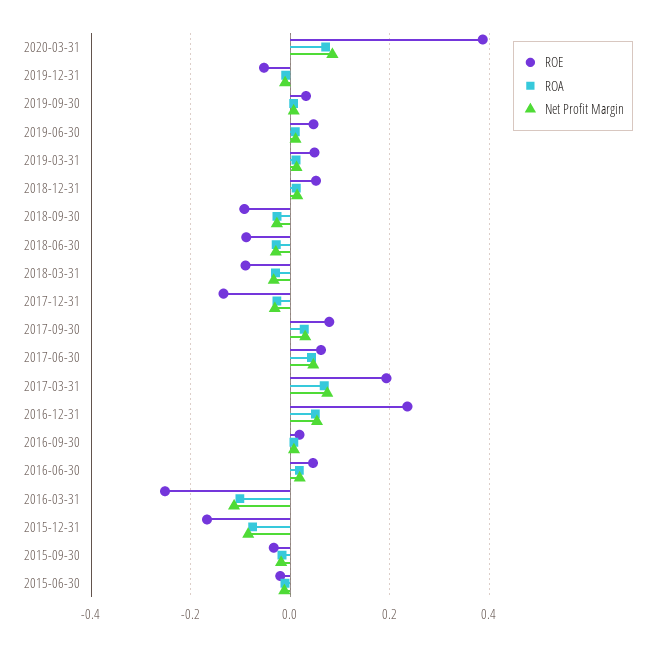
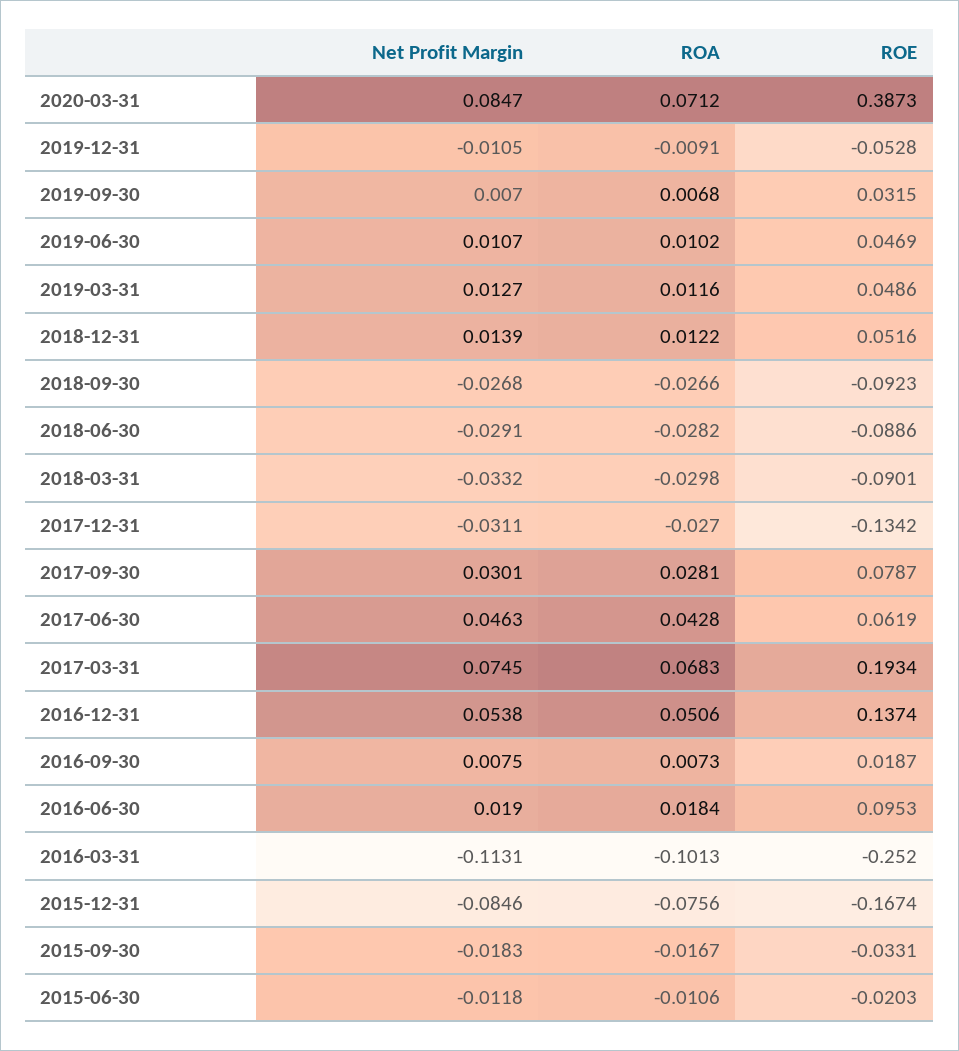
  {
    "ROE": {
      "2020-03-31": 0.3873,
      "2019-12-31": -0.0528,
      "2019-09-30": 0.0315,
      "2019-06-30": 0.0469,
      "2019-03-31": 0.0486,
      "2018-12-31": 0.0516,
      "2018-09-30": -0.0923,
      "2018-06-30": -0.0886,
      "2018-03-31": -0.0901,
      "2017-12-31": -0.1342,
      "2017-09-30": 0.0787,
      "2017-06-30": 0.0619,
      "2017-03-31": 0.1934,
-     "2016-12-31": 0.24,
+     "2016-12-31": 0.1374,
      "2016-09-30": 0.0187,
-     "2016-06-30": 0.04,
+     "2016-06-30": 0.0953,
      "2016-03-31": -0.252,
      "2015-12-31": -0.1674,
      "2015-09-30": -0.0331,
      "2015-06-30": -0.0203
    },
    "ROA": {
      "2020-03-31": 0.0712,
      "2019-12-31": -0.0091,
      "2019-09-30": 0.0068,
      "2019-06-30": 0.0102,
      "2019-03-31": 0.0116,
      "2018-12-31": 0.0122,
      "2018-09-30": -0.0266,
      "2018-06-30": -0.0282,
      "2018-03-31": -0.0298,
      "2017-12-31": -0.027,
      "2017-09-30": 0.0281,
      "2017-06-30": 0.0428,
      "2017-03-31": 0.0683,
      "2016-12-31": 0.0506,
      "2016-09-30": 0.0073,
      "2016-06-30": 0.0184,
      "2016-03-31": -0.1013,
      "2015-12-31": -0.0756,
      "2015-09-30": -0.0167,
      "2015-06-30": -0.0106
    },
    "Net Profit Margin": {
      "2020-03-31": 0.0847,
      "2019-12-31": -0.0105,
      "2019-09-30": 0.007,
      "2019-06-30": 0.0107,
      "2019-03-31": 0.0127,
      "2018-12-31": 0.0139,
      "2018-09-30": -0.0268,
      "2018-06-30": -0.0291,
      "2018-03-31": -0.0332,
      "2017-12-31": -0.0311,
      "2017-09-30": 0.0301,
      "2017-06-30": 0.0463,
      "2017-03-31": 0.0745,
      "2016-12-31": 0.0538,
      "2016-09-30": 0.0075,
      "2016-06-30": 0.019,
      "2016-03-31": -0.1131,
      "2015-12-31": -0.0846,
      "2015-09-30": -0.0183,
      "2015-06-30": -0.0118
    }
  }

